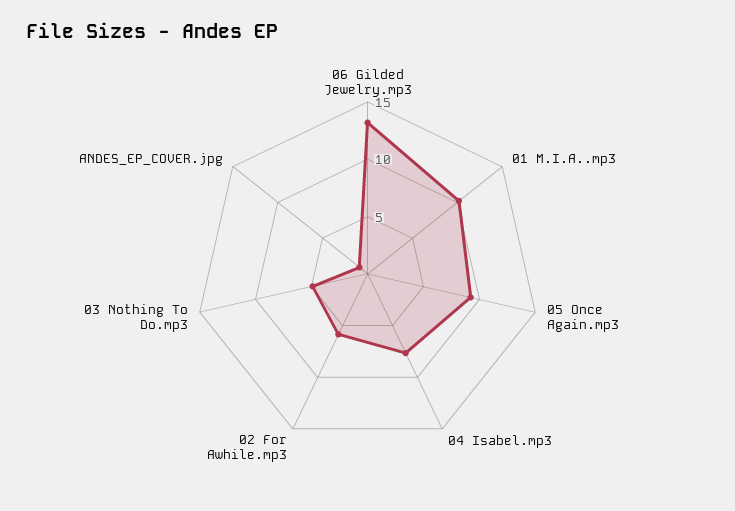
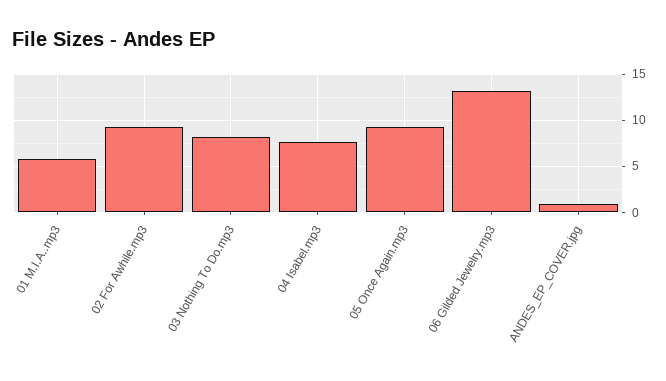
  {
    "06 Gilded Jewelry.mp3": 13,
-   "01 M.I.A..mp3": 10,
+   "01 M.I.A..mp3": 6,
    "05 Once Again.mp3": 9,
    "04 Isabel.mp3": 8,
-   "02 For Awhile.mp3": 6,
+   "02 For Awhile.mp3": 9,
-   "03 Nothing To Do.mp3": 5,
+   "03 Nothing To Do.mp3": 8,
    "ANDES_EP_COVER.jpg": 1
  }

